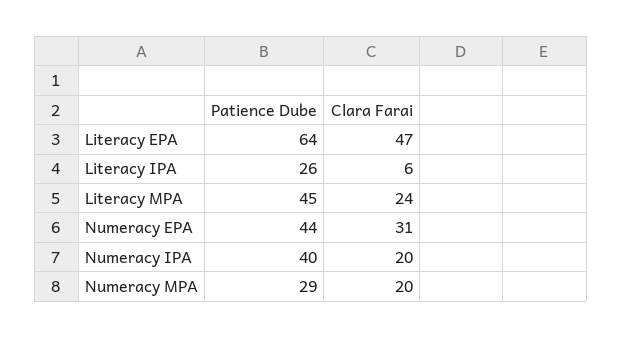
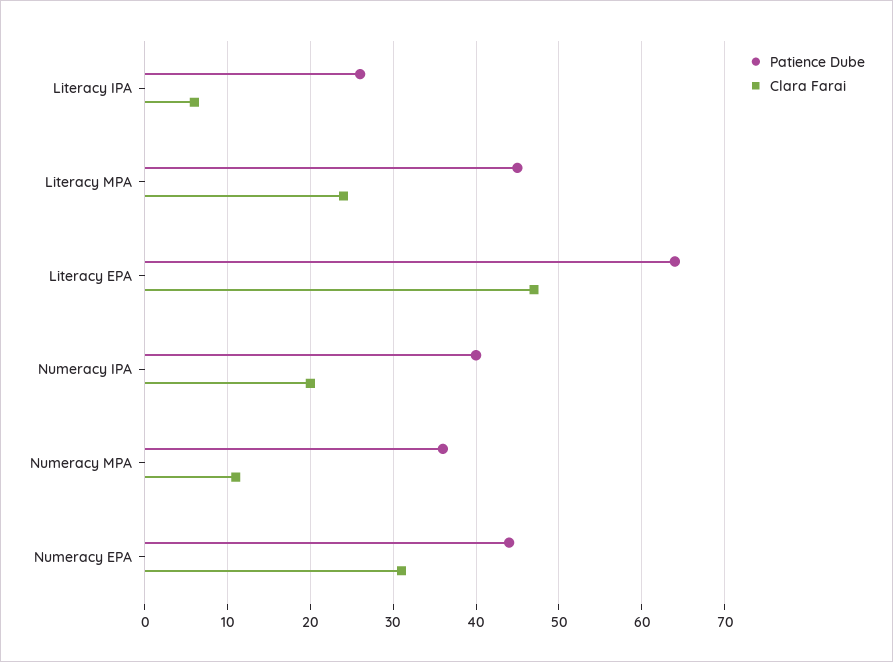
  {
    "Patience Dube": {
      "Literacy EPA": 64,
      "Literacy IPA": 26,
      "Literacy MPA": 45,
      "Numeracy EPA": 44,
      "Numeracy IPA": 40,
-     "Numeracy MPA": 29
+     "Numeracy MPA": 36
    },
    "Clara Farai": {
      "Literacy EPA": 47,
      "Literacy IPA": 6,
      "Literacy MPA": 24,
      "Numeracy EPA": 31,
      "Numeracy IPA": 20,
-     "Numeracy MPA": 20
+     "Numeracy MPA": 11
    }
  }

